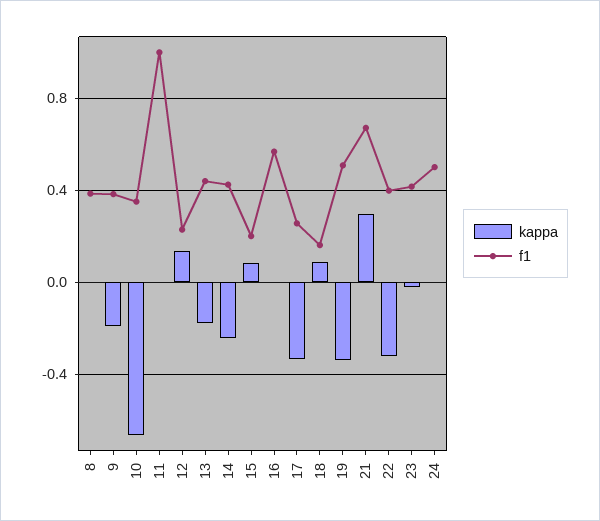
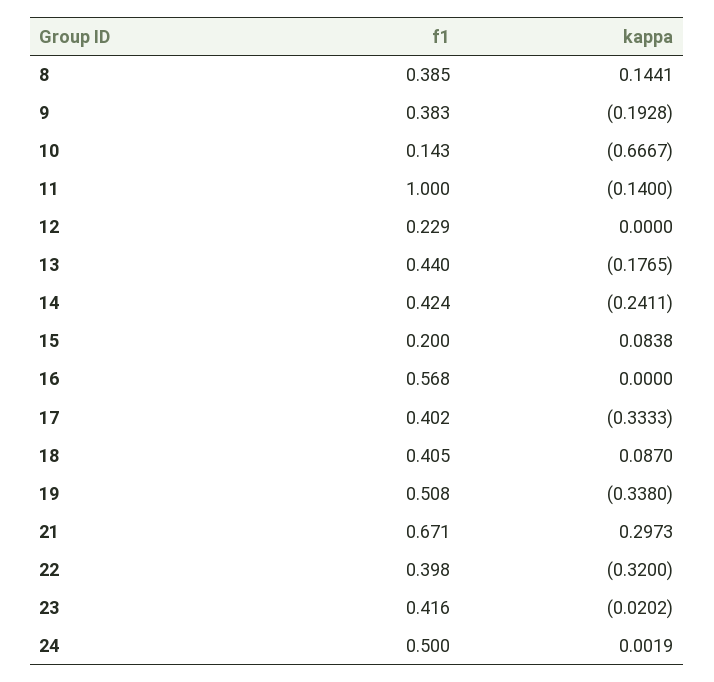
  {
    "kappa": {
-     "8": 0,
+     "8": 0.1441,
      "9": -0.1928,
      "10": -0.6667,
-     "11": 0,
+     "11": -0.14,
-     "12": 0.15,
+     "12": 0,
      "13": -0.1765,
      "14": -0.2411,
      "15": 0.0838,
      "16": 0,
      "17": -0.3333,
      "18": 0.087,
      "19": -0.338,
      "21": 0.2973,
      "22": -0.32,
      "23": -0.0202,
      "24": 0.0019
    },
    "f1": {
      "8": 0.385,
      "9": 0.383,
-     "10": 0.35,
+     "10": 0.143,
      "11": 1,
      "12": 0.229,
      "13": 0.44,
      "14": 0.424,
      "15": 0.2,
      "16": 0.568,
-     "17": 0.25,
+     "17": 0.402,
-     "18": 0.15,
+     "18": 0.405,
      "19": 0.508,
      "21": 0.671,
      "22": 0.398,
      "23": 0.416,
      "24": 0.5
    }
  }

